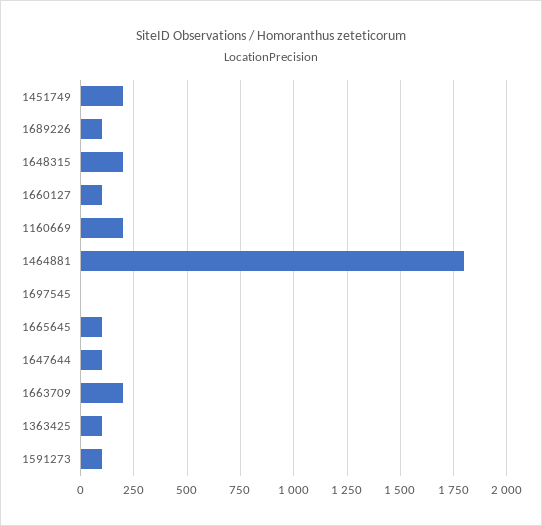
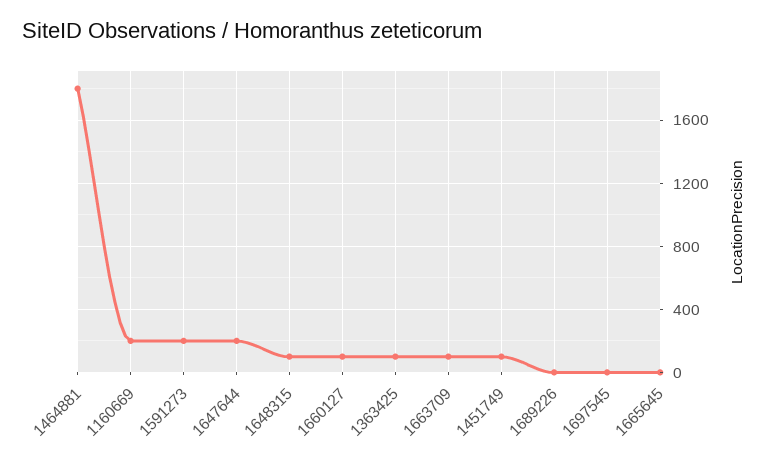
  {
-   "1451749": 200,
+   "1451749": 100,
-   "1689226": 100,
+   "1689226": 0,
-   "1648315": 200,
+   "1648315": 100,
    "1660127": 100,
    "1160669": 200,
    "1464881": 1800,
    "1697545": 0,
-   "1665645": 100,
+   "1665645": 0,
-   "1647644": 100,
+   "1647644": 200,
-   "1663709": 200,
+   "1663709": 100,
    "1363425": 100,
-   "1591273": 100
+   "1591273": 200
  }

